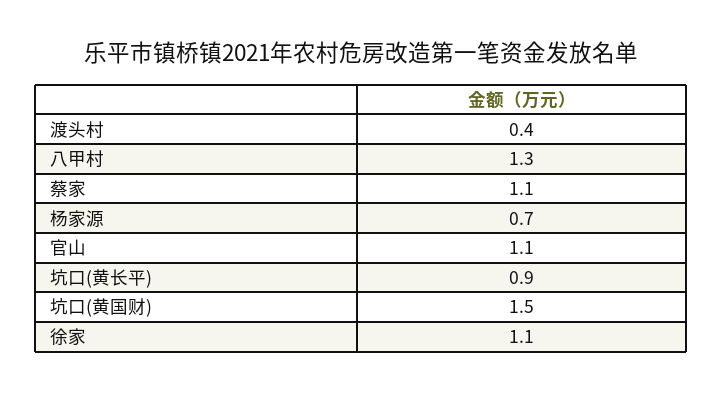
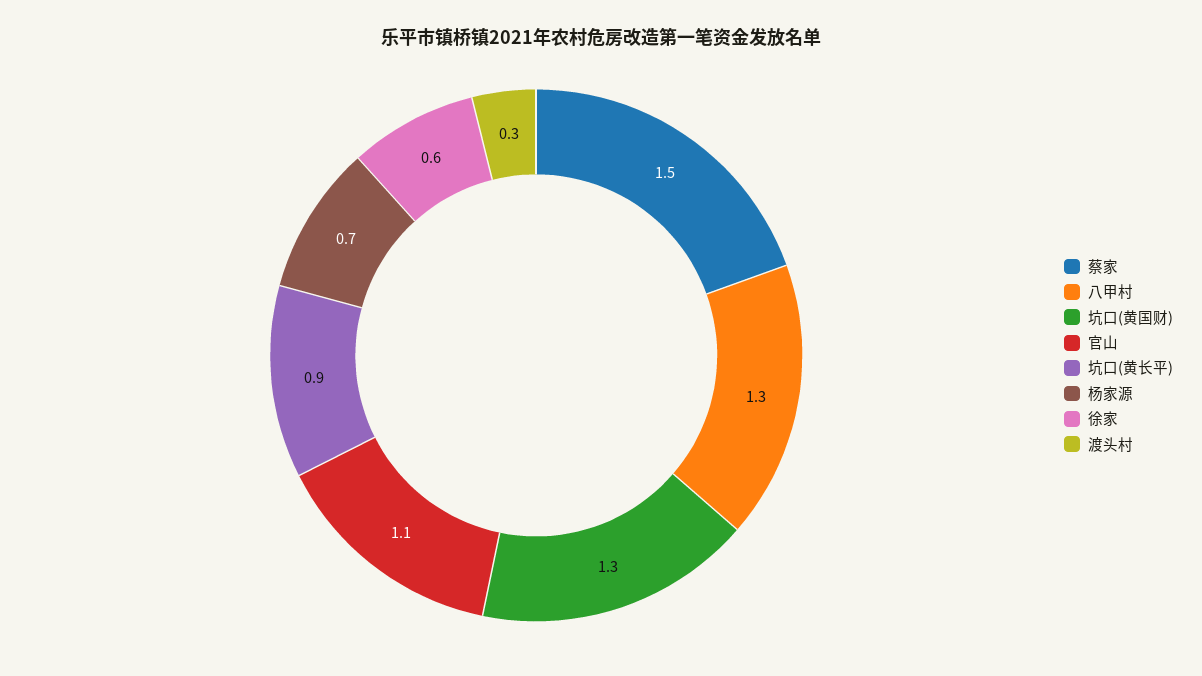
  {
-   "渡头村": 0.4,
+   "渡头村": 0.3,
    "八甲村": 1.3,
-   "蔡家": 1.1,
+   "蔡家": 1.5,
    "杨家源": 0.7,
    "官山": 1.1,
    "坑口(黄长平)": 0.9,
-   "坑口(黄国财)": 1.5,
+   "坑口(黄国财)": 1.3,
-   "徐家": 1.1
+   "徐家": 0.6
  }

